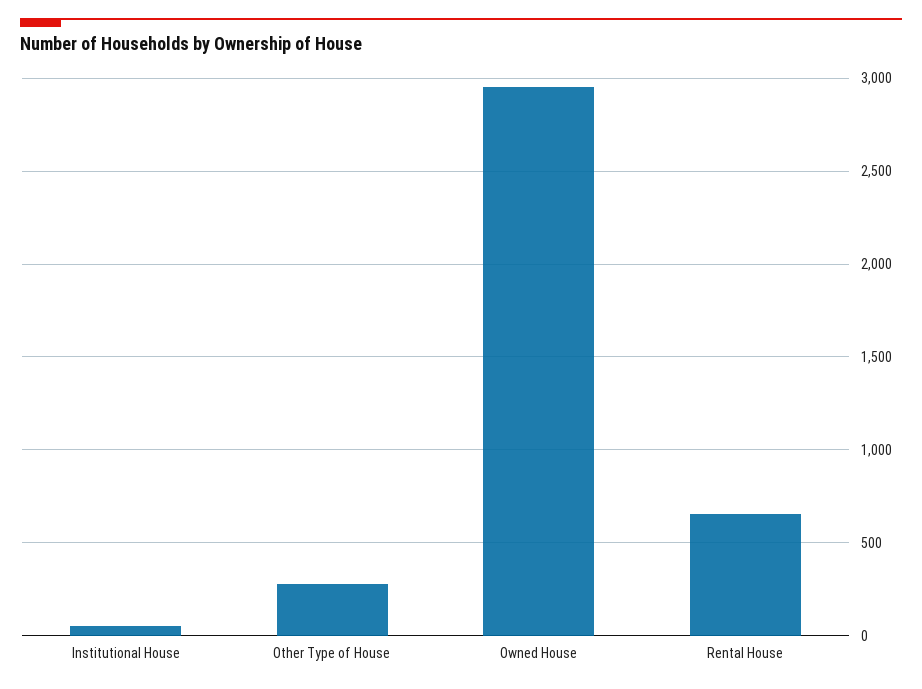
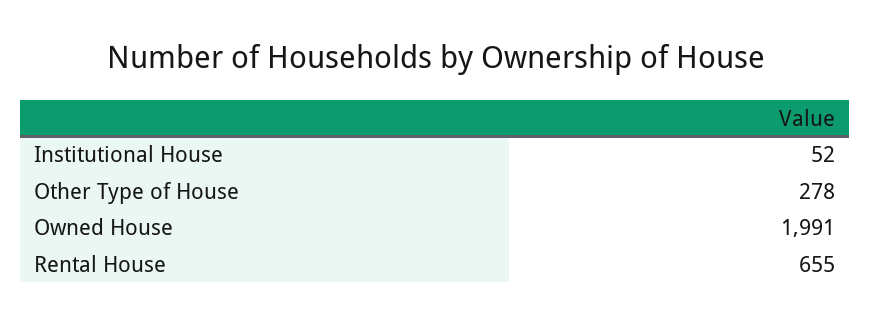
  {
    "Institutional House": 52,
    "Other Type of House": 278,
-   "Owned House": 2950,
+   "Owned House": 1991,
    "Rental House": 655
  }

